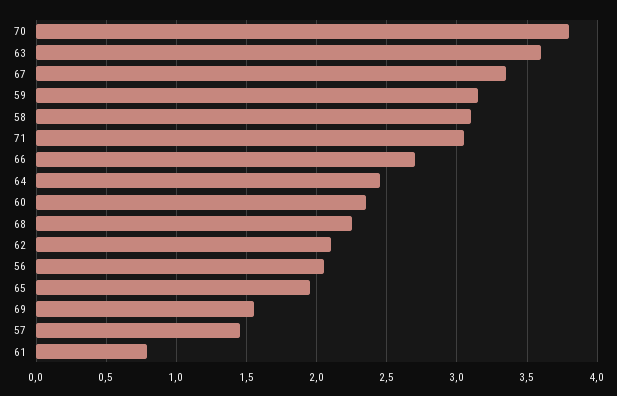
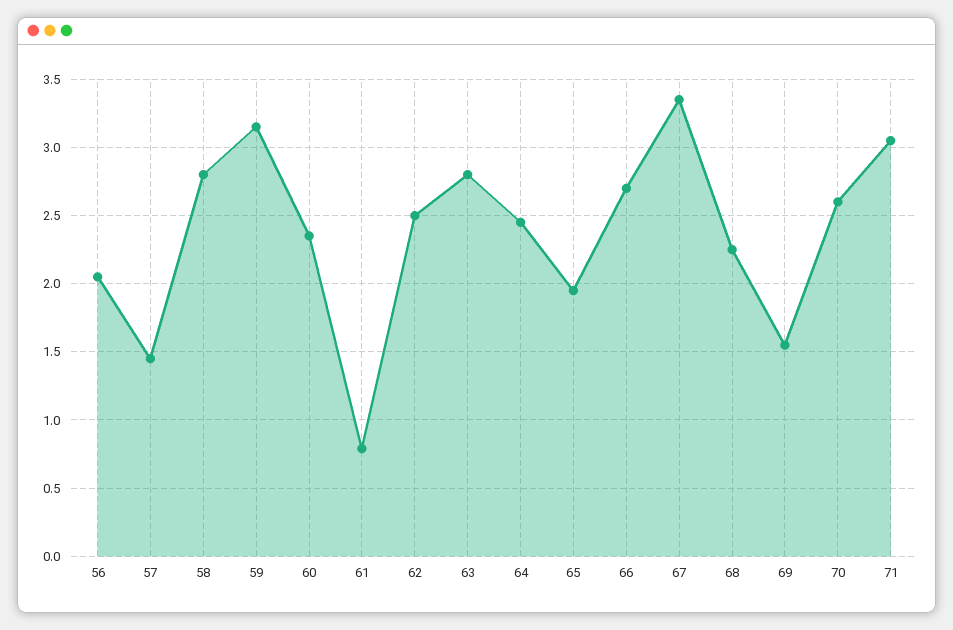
  {
-   "70": 3.8,
+   "70": 2.6,
-   "63": 3.6,
+   "63": 2.8,
    "67": 3.35,
    "59": 3.15,
-   "58": 3.1,
+   "58": 2.8,
    "71": 3.05,
    "66": 2.7,
    "64": 2.45,
    "60": 2.35,
    "68": 2.25,
-   "62": 2.1,
+   "62": 2.5,
    "56": 2.05,
    "65": 1.95,
    "69": 1.55,
    "57": 1.45,
    "61": 0.8
  }

